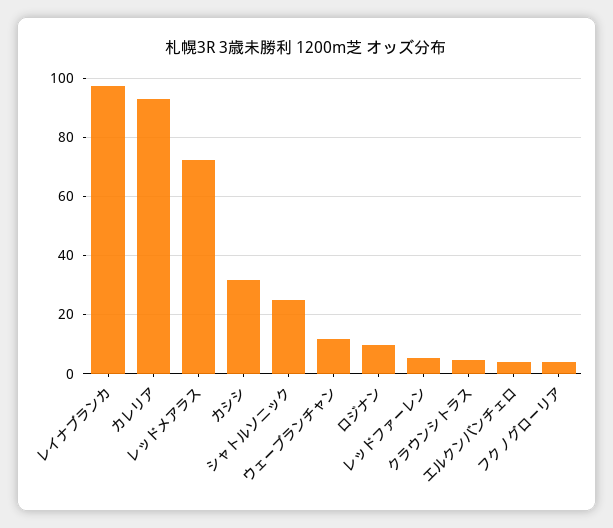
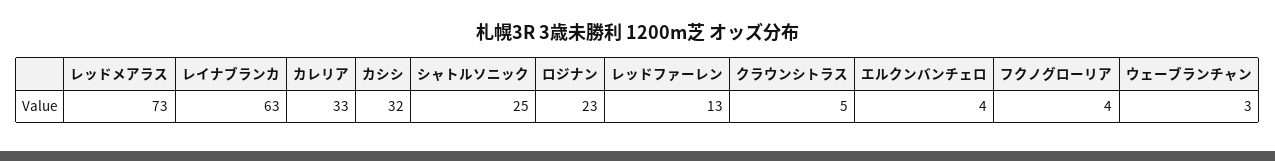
  {
-   "レイナブランカ": 97.5,
+   "レイナブランカ": 63,
-   "カレリア": 92.5,
+   "カレリア": 33,
    "レッドメアラス": 73,
    "カシシ": 32,
    "シャトルソニック": 25,
-   "ウェーブランチャン": 12.5,
+   "ウェーブランチャン": 3,
-   "ロジナン": 10,
+   "ロジナン": 23,
-   "レッドファーレン": 5,
+   "レッドファーレン": 13,
    "クラウンシトラス": 5,
    "エルクンバンチェロ": 4,
    "フクノグローリア": 4
  }

